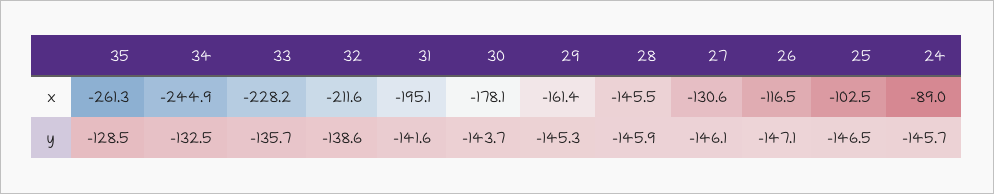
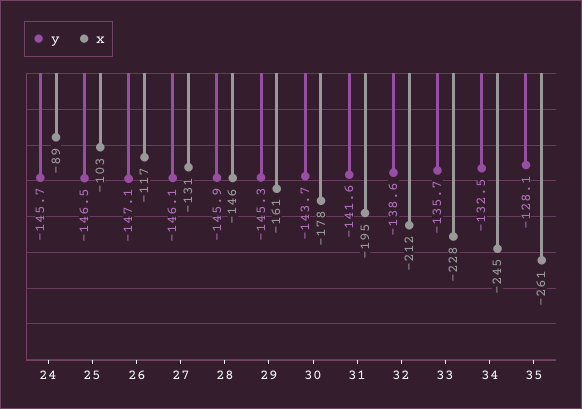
  {
    "x": {
      "35": -261.3,
      "34": -244.9,
      "33": -228.2,
      "32": -211.6,
      "31": -195.1,
      "30": -178.1,
      "29": -161.4,
      "28": -145.5,
      "27": -130.6,
      "26": -116.5,
      "25": -102.5,
      "24": -89
    },
    "y": {
-     "35": -128.5,
+     "35": -128.1,
      "34": -132.5,
      "33": -135.7,
      "32": -138.6,
      "31": -141.6,
      "30": -143.7,
      "29": -145.3,
      "28": -145.9,
      "27": -146.1,
      "26": -147.1,
      "25": -146.5,
      "24": -145.7
    }
  }

